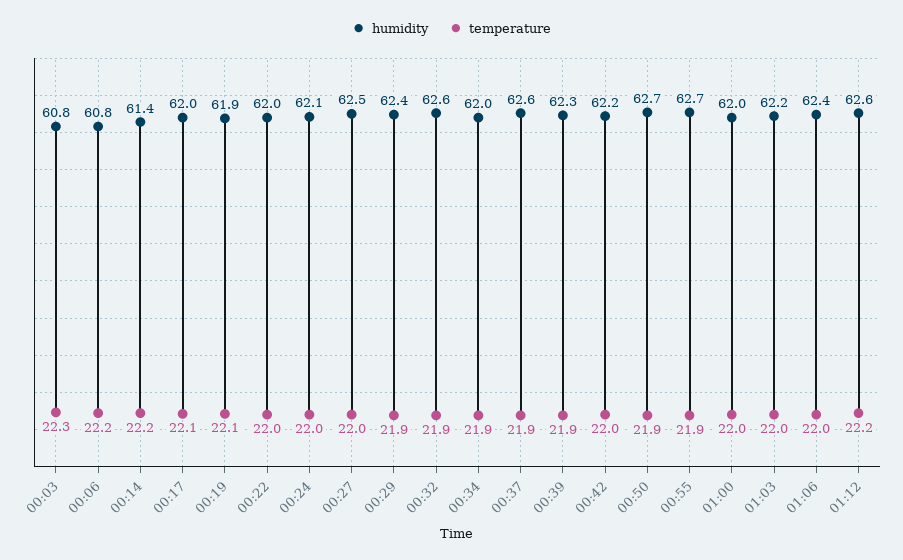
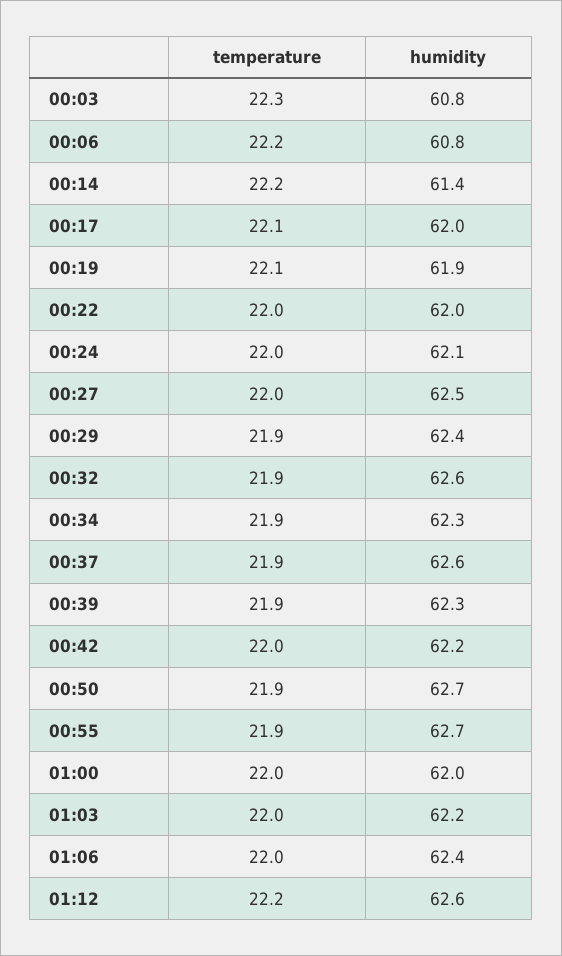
  {
    "humidity": {
      "00:03": 60.8,
      "00:06": 60.8,
      "00:14": 61.4,
      "00:17": 62,
      "00:19": 61.9,
      "00:22": 62,
      "00:24": 62.1,
      "00:27": 62.5,
      "00:29": 62.4,
      "00:32": 62.6,
-     "00:34": 62,
+     "00:34": 62.3,
      "00:37": 62.6,
      "00:39": 62.3,
      "00:42": 62.2,
      "00:50": 62.7,
      "00:55": 62.7,
      "01:00": 62,
      "01:03": 62.2,
      "01:06": 62.4,
      "01:12": 62.6
    },
    "temperature": {
      "00:03": 22.3,
      "00:06": 22.2,
      "00:14": 22.2,
      "00:17": 22.1,
      "00:19": 22.1,
      "00:22": 22,
      "00:24": 22,
      "00:27": 22,
      "00:29": 21.9,
      "00:32": 21.9,
      "00:34": 21.9,
      "00:37": 21.9,
      "00:39": 21.9,
      "00:42": 22,
      "00:50": 21.9,
      "00:55": 21.9,
      "01:00": 22,
      "01:03": 22,
      "01:06": 22,
      "01:12": 22.2
    }
  }

